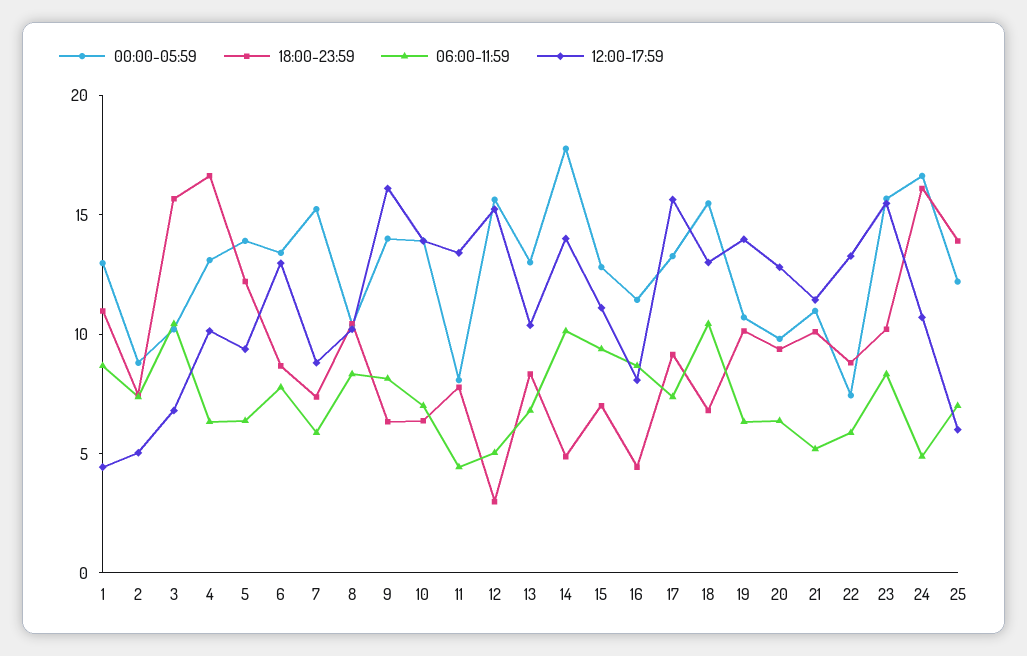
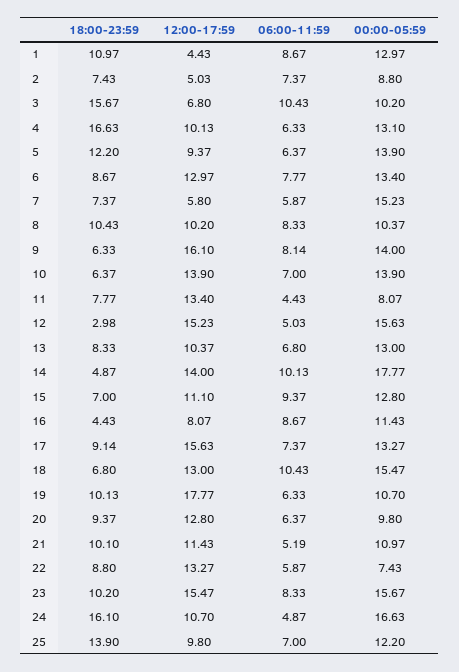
  {
    "00:00-05:59": {
      "1": 12.97,
      "2": 8.8,
      "3": 10.2,
      "4": 13.1,
      "5": 13.9,
      "6": 13.4,
      "7": 15.23,
      "8": 10.37,
      "9": 14,
      "10": 13.9,
      "11": 8.07,
      "12": 15.63,
      "13": 13,
      "14": 17.77,
      "15": 12.8,
      "16": 11.43,
      "17": 13.27,
      "18": 15.47,
      "19": 10.7,
      "20": 9.8,
      "21": 10.97,
      "22": 7.43,
      "23": 15.67,
      "24": 16.63,
      "25": 12.2
    },
    "18:00-23:59": {
      "1": 10.97,
      "2": 7.43,
      "3": 15.67,
      "4": 16.63,
      "5": 12.2,
      "6": 8.67,
      "7": 7.37,
      "8": 10.43,
      "9": 6.33,
      "10": 6.37,
      "11": 7.77,
      "12": 2.98,
      "13": 8.33,
      "14": 4.87,
      "15": 7,
      "16": 4.43,
      "17": 9.14,
      "18": 6.8,
      "19": 10.13,
      "20": 9.37,
      "21": 10.1,
      "22": 8.8,
      "23": 10.2,
      "24": 16.1,
      "25": 13.9
    },
    "06:00-11:59": {
      "1": 8.67,
      "2": 7.37,
      "3": 10.43,
      "4": 6.33,
      "5": 6.37,
      "6": 7.77,
      "7": 5.87,
      "8": 8.33,
      "9": 8.14,
      "10": 7,
      "11": 4.43,
      "12": 5.03,
      "13": 6.8,
      "14": 10.13,
      "15": 9.37,
      "16": 8.67,
      "17": 7.37,
      "18": 10.43,
      "19": 6.33,
      "20": 6.37,
      "21": 5.19,
      "22": 5.87,
      "23": 8.33,
      "24": 4.87,
      "25": 7
    },
    "12:00-17:59": {
      "1": 4.43,
      "2": 5.03,
      "3": 6.8,
      "4": 10.13,
      "5": 9.37,
      "6": 12.97,
-     "7": 9,
+     "7": 5.8,
      "8": 10.2,
      "9": 16.1,
      "10": 13.9,
      "11": 13.4,
      "12": 15.23,
      "13": 10.37,
      "14": 14,
      "15": 11.1,
      "16": 8.07,
      "17": 15.63,
      "18": 13,
-     "19": 14,
+     "19": 17.77,
      "20": 12.8,
      "21": 11.43,
      "22": 13.27,
      "23": 15.47,
      "24": 10.7,
-     "25": 6
+     "25": 9.8
    }
  }

